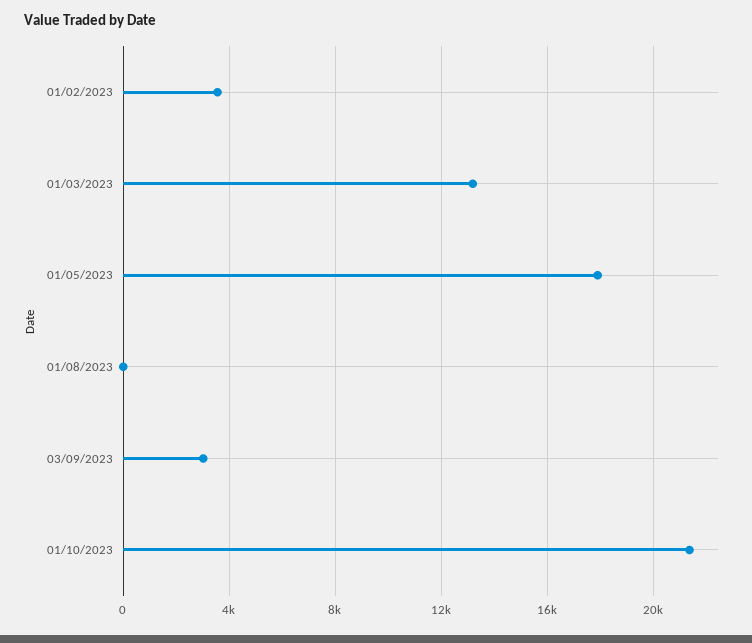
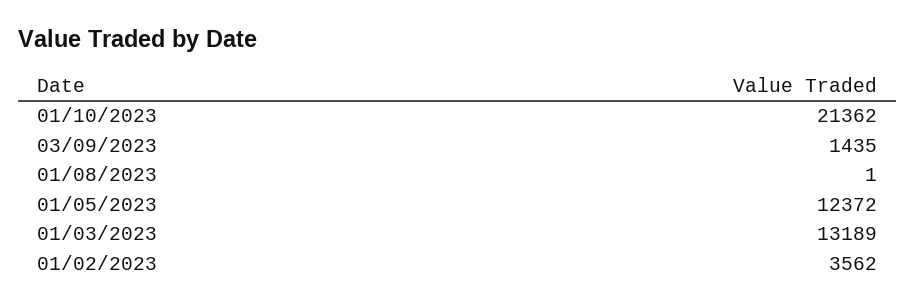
  {
    "01/02/2023": 3562,
    "01/03/2023": 13189,
-   "01/05/2023": 18000,
+   "01/05/2023": 12372,
    "01/08/2023": 1,
-   "03/09/2023": 3000,
+   "03/09/2023": 1435,
    "01/10/2023": 21362
  }

